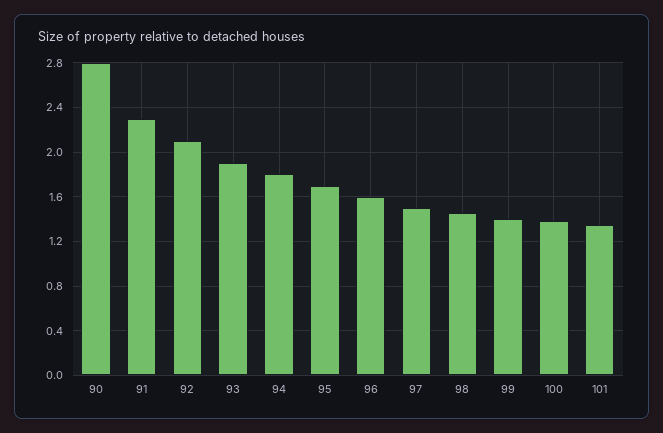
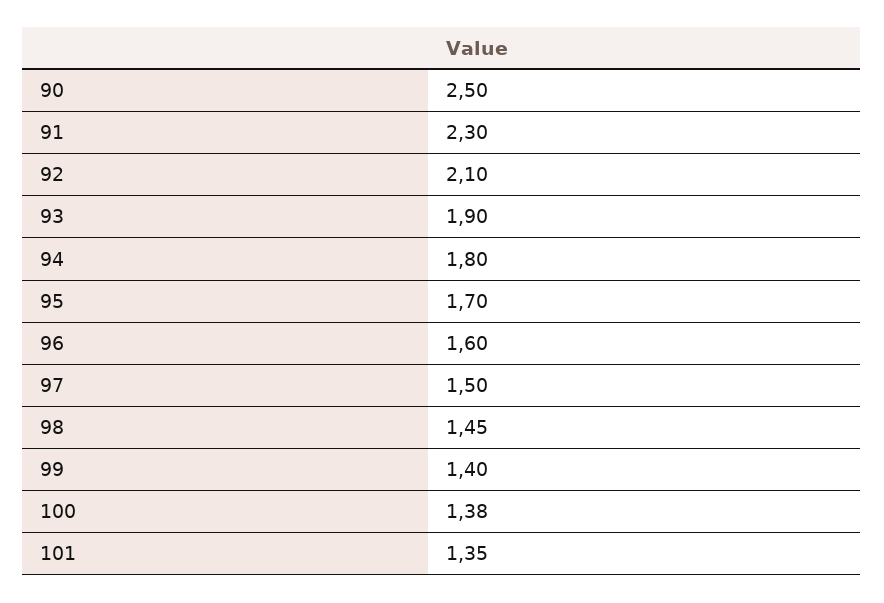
  {
-   "90": 2.8,
+   "90": 2.5,
    "91": 2.3,
    "92": 2.1,
    "93": 1.9,
    "94": 1.8,
    "95": 1.7,
    "96": 1.6,
    "97": 1.5,
    "98": 1.45,
    "99": 1.4,
    "100": 1.38,
    "101": 1.35
  }

